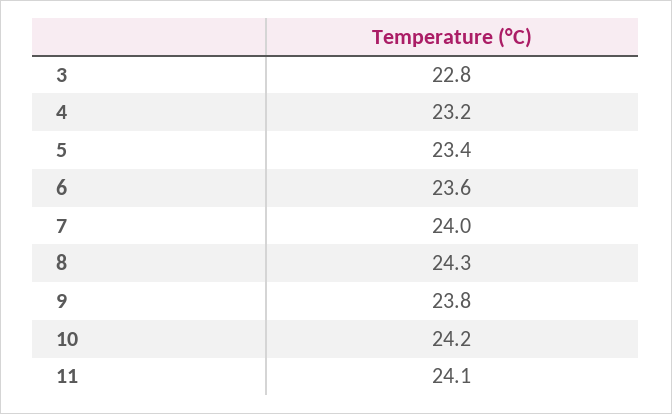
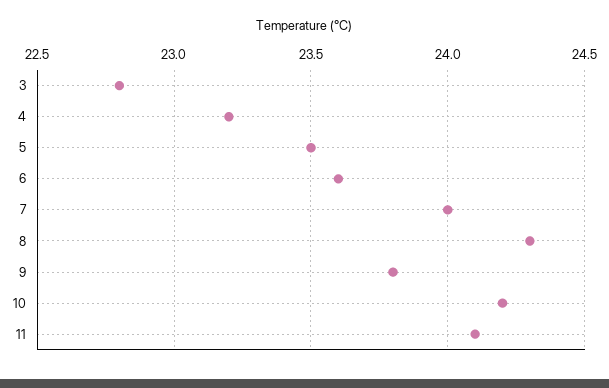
  {
    "3": 22.8,
    "4": 23.2,
-   "5": 23.4,
+   "5": 23.5,
    "6": 23.6,
    "7": 24,
    "8": 24.3,
    "9": 23.8,
    "10": 24.2,
    "11": 24.1
  }

